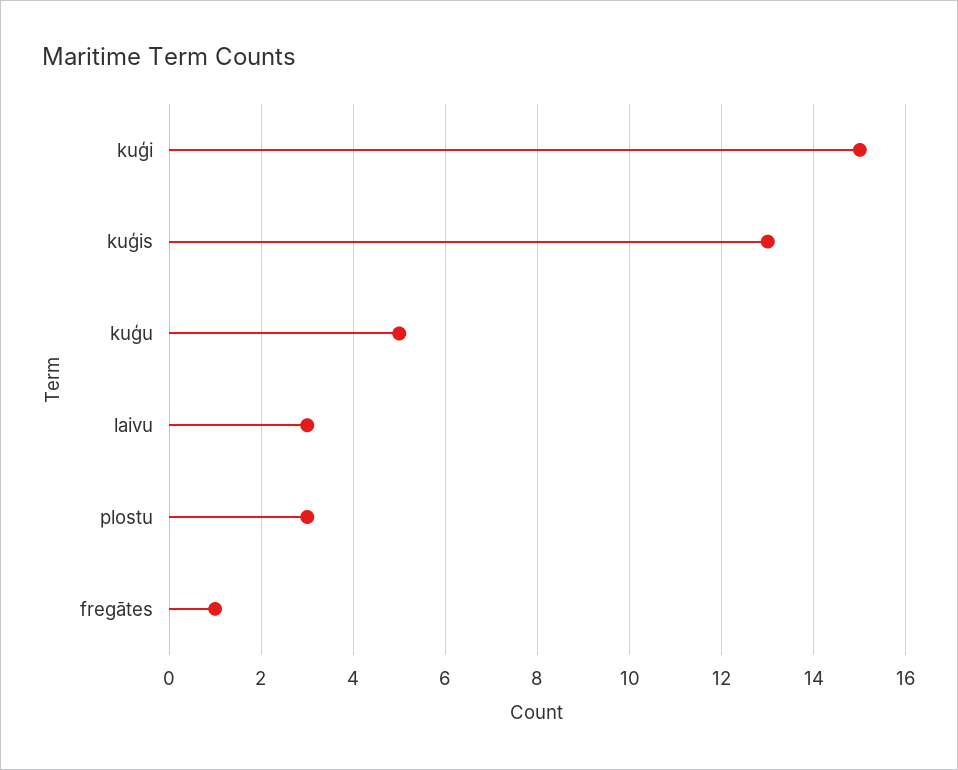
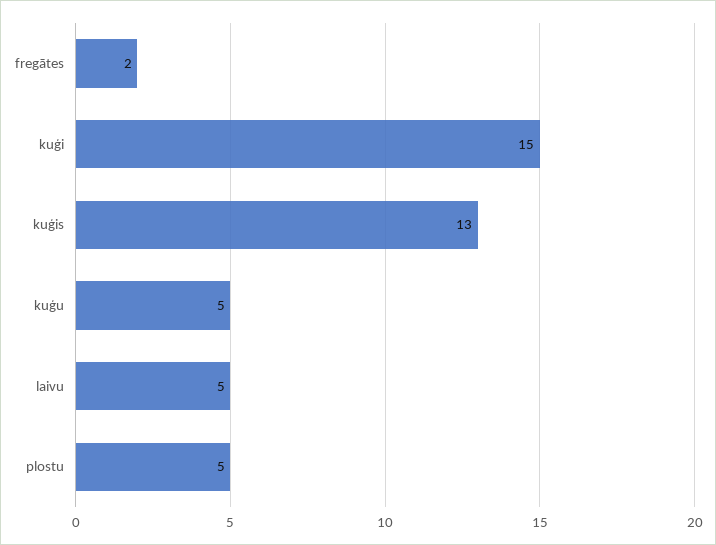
  {
    "kuģi": 15,
    "kuģis": 13,
    "kuģu": 5,
-   "laivu": 3,
+   "laivu": 5,
-   "plostu": 3,
+   "plostu": 5,
-   "fregātes": 1
+   "fregātes": 2
  }

